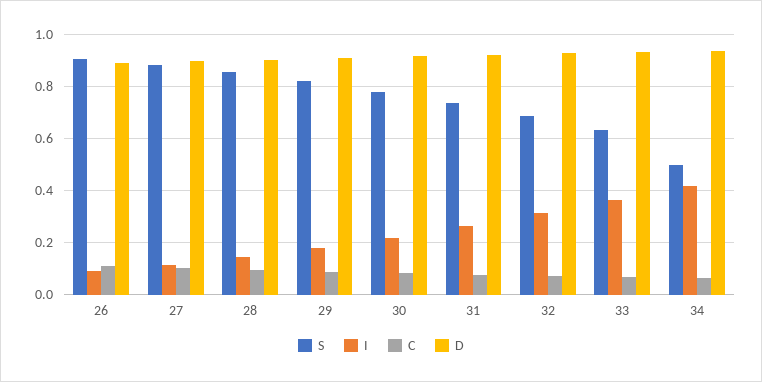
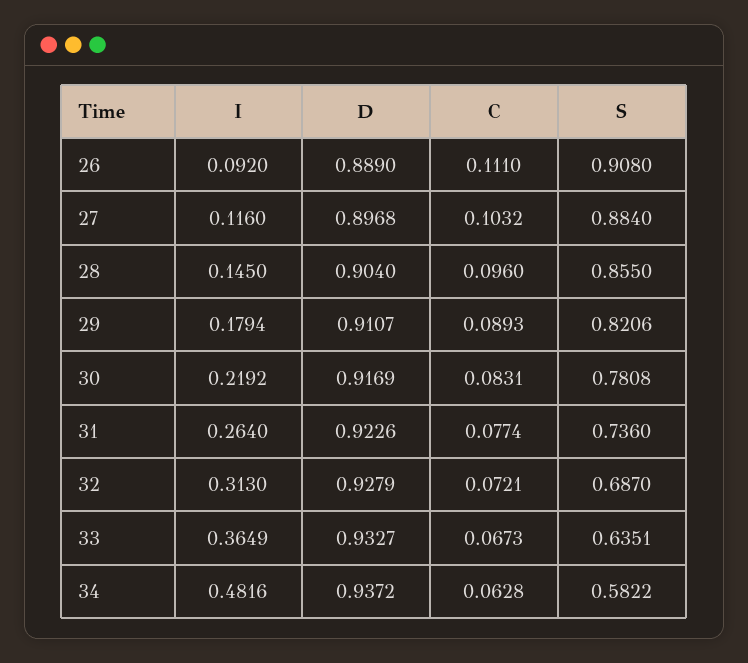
  {
    "S": {
      "26": 0.908,
      "27": 0.884,
      "28": 0.855,
      "29": 0.8206,
      "30": 0.7808,
      "31": 0.736,
      "32": 0.687,
      "33": 0.6351,
-     "34": 0.5
+     "34": 0.5822
    },
    "I": {
      "26": 0.092,
      "27": 0.116,
      "28": 0.145,
      "29": 0.1794,
      "30": 0.2192,
      "31": 0.264,
      "32": 0.313,
      "33": 0.3649,
-     "34": 0.425
+     "34": 0.4816
    },
    "C": {
      "26": 0.111,
      "27": 0.1032,
      "28": 0.096,
      "29": 0.0893,
      "30": 0.0831,
      "31": 0.0774,
      "32": 0.0721,
      "33": 0.0673,
      "34": 0.0628
    },
    "D": {
      "26": 0.889,
      "27": 0.8968,
      "28": 0.904,
      "29": 0.9107,
      "30": 0.9169,
      "31": 0.9226,
      "32": 0.9279,
      "33": 0.9327,
      "34": 0.9372
    }
  }

